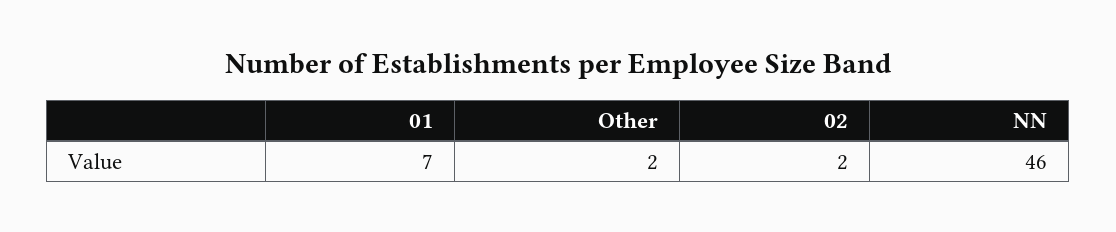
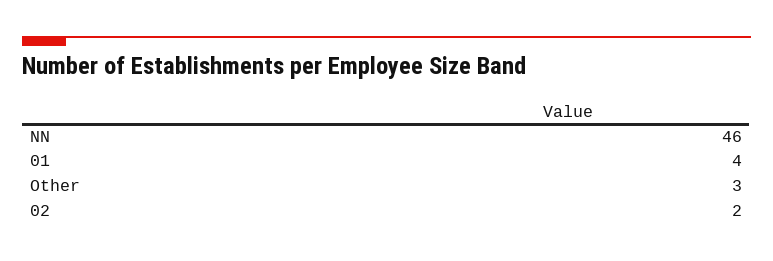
  {
-   "01": 7,
+   "01": 4,
-   "Other": 2,
+   "Other": 3,
    "02": 2,
    "NN": 46
  }

